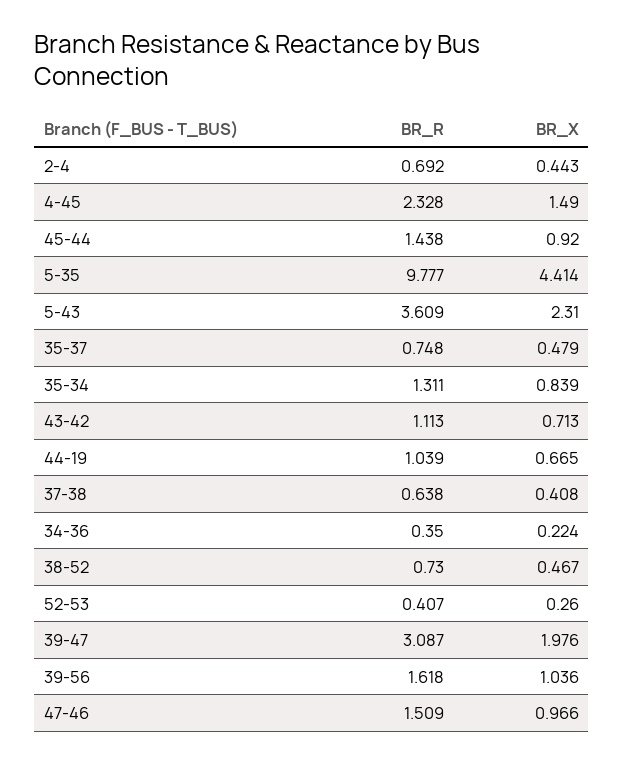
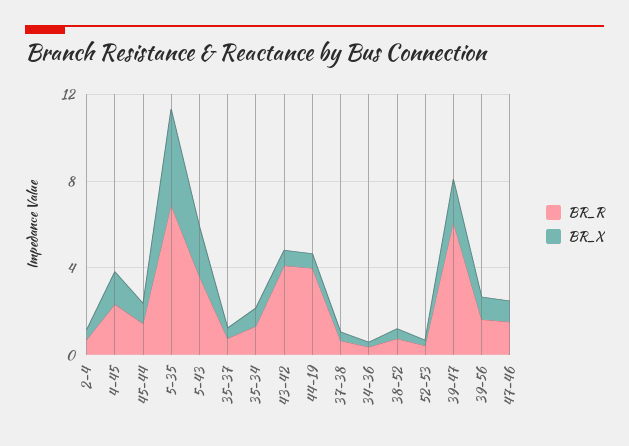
  {
    "BR_R": {
      "2-4": 0.692,
      "4-45": 2.328,
      "45-44": 1.438,
-     "5-35": 9.777,
+     "5-35": 7,
      "5-43": 3.609,
      "35-37": 0.748,
      "35-34": 1.311,
-     "43-42": 1.113,
+     "43-42": 4,
-     "44-19": 1.039,
+     "44-19": 4,
      "37-38": 0.638,
      "34-36": 0.35,
      "38-52": 0.73,
      "52-53": 0.407,
-     "39-47": 3.087,
+     "39-47": 6,
      "39-56": 1.618,
      "47-46": 1.509
    },
    "BR_X": {
      "2-4": 0.443,
      "4-45": 1.49,
      "45-44": 0.92,
      "5-35": 4.414,
      "5-43": 2.31,
      "35-37": 0.479,
      "35-34": 0.839,
      "43-42": 0.713,
      "44-19": 0.665,
      "37-38": 0.408,
      "34-36": 0.224,
      "38-52": 0.467,
      "52-53": 0.26,
      "39-47": 1.976,
      "39-56": 1.036,
      "47-46": 0.966
    }
  }

